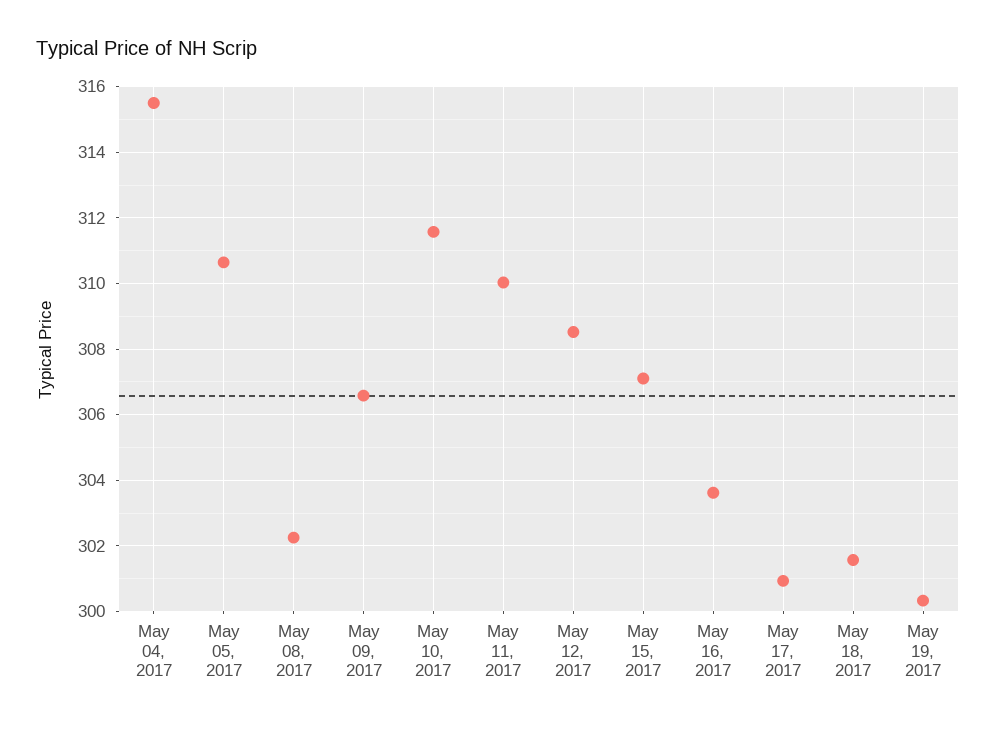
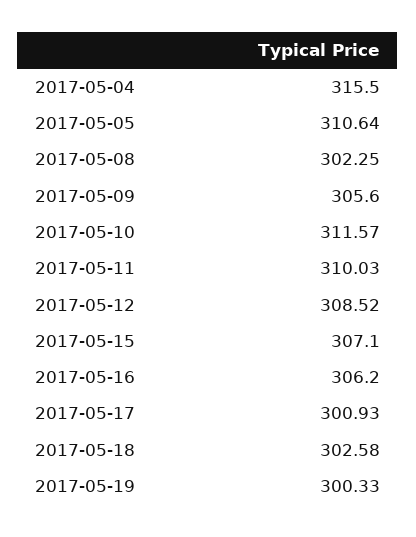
  {
    "May 04, 2017": 315.5,
    "May 05, 2017": 310.64,
    "May 08, 2017": 302.25,
-   "May 09, 2017": 306.6,
+   "May 09, 2017": 305.6,
    "May 10, 2017": 311.57,
    "May 11, 2017": 310.03,
    "May 12, 2017": 308.52,
    "May 15, 2017": 307.1,
-   "May 16, 2017": 303.6,
+   "May 16, 2017": 306.2,
    "May 17, 2017": 300.93,
-   "May 18, 2017": 301.6,
+   "May 18, 2017": 302.58,
    "May 19, 2017": 300.33
  }

